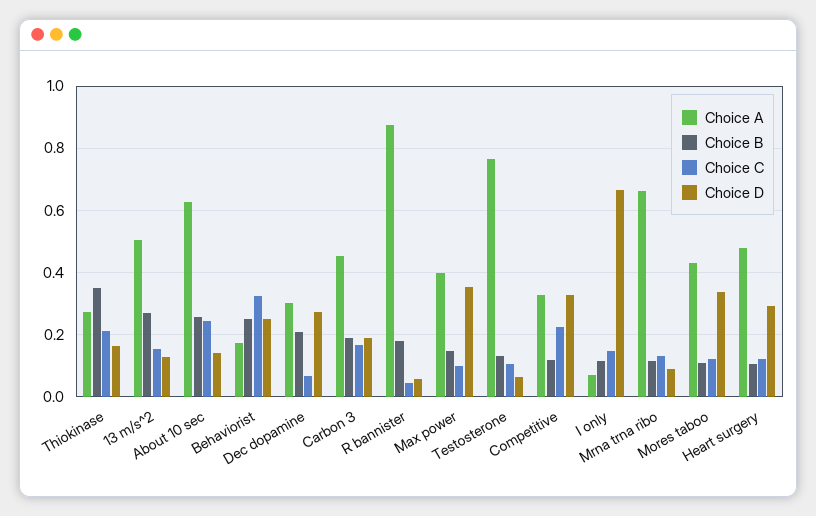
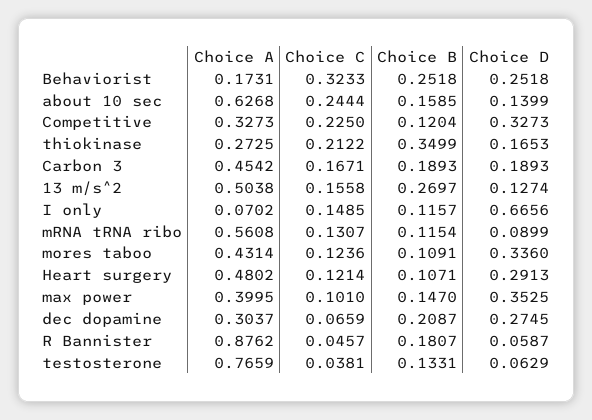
  {
    "Choice A": {
      "Thiokinase": 0.2725,
      "13 m/s^2": 0.5038,
      "About 10 sec": 0.6268,
      "Behaviorist": 0.1731,
      "Dec dopamine": 0.3037,
      "Carbon 3": 0.4542,
      "R bannister": 0.8762,
      "Max power": 0.3995,
      "Testosterone": 0.7659,
      "Competitive": 0.3273,
      "I only": 0.0702,
-     "Mrna trna ribo": 0.66,
+     "Mrna trna ribo": 0.5608,
      "Mores taboo": 0.4314,
      "Heart surgery": 0.4802
    },
    "Choice B": {
      "Thiokinase": 0.3499,
      "13 m/s^2": 0.2697,
-     "About 10 sec": 0.26,
+     "About 10 sec": 0.1585,
      "Behaviorist": 0.2518,
      "Dec dopamine": 0.2087,
      "Carbon 3": 0.1893,
      "R bannister": 0.1807,
      "Max power": 0.147,
      "Testosterone": 0.1331,
      "Competitive": 0.1204,
      "I only": 0.1157,
      "Mrna trna ribo": 0.1154,
      "Mores taboo": 0.1091,
      "Heart surgery": 0.1071
    },
    "Choice C": {
      "Thiokinase": 0.2122,
      "13 m/s^2": 0.1558,
      "About 10 sec": 0.2444,
      "Behaviorist": 0.3233,
      "Dec dopamine": 0.0659,
      "Carbon 3": 0.1671,
      "R bannister": 0.0457,
      "Max power": 0.101,
-     "Testosterone": 0.1,
+     "Testosterone": 0.0381,
      "Competitive": 0.225,
      "I only": 0.1485,
      "Mrna trna ribo": 0.1307,
      "Mores taboo": 0.1236,
      "Heart surgery": 0.1214
    },
    "Choice D": {
      "Thiokinase": 0.1653,
      "13 m/s^2": 0.1274,
      "About 10 sec": 0.1399,
      "Behaviorist": 0.2518,
      "Dec dopamine": 0.2745,
      "Carbon 3": 0.1893,
      "R bannister": 0.0587,
      "Max power": 0.3525,
      "Testosterone": 0.0629,
      "Competitive": 0.3273,
      "I only": 0.6656,
      "Mrna trna ribo": 0.0899,
      "Mores taboo": 0.336,
      "Heart surgery": 0.2913
    }
  }

